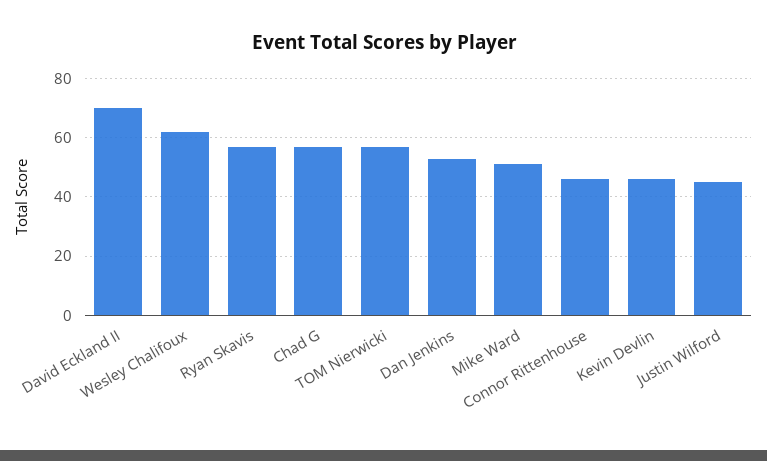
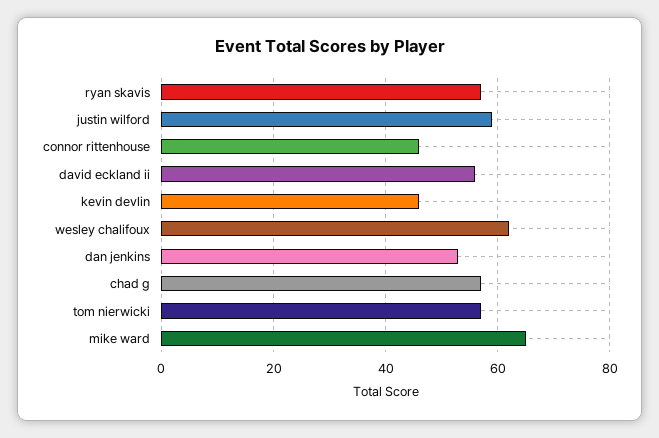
  {
-   "David Eckland II": 70,
+   "David Eckland II": 55,
    "Wesley Chalifoux": 60,
    "Ryan Skavis": 55,
    "Chad G": 55,
    "TOM Nierwicki": 55,
    "Dan Jenkins": 55,
-   "Mike Ward": 50,
+   "Mike Ward": 65,
    "Connor Rittenhouse": 45,
    "Kevin Devlin": 45,
-   "Justin Wilford": 45
+   "Justin Wilford": 60
  }

